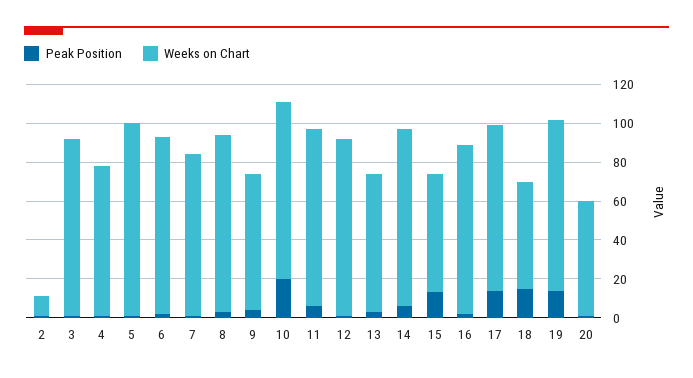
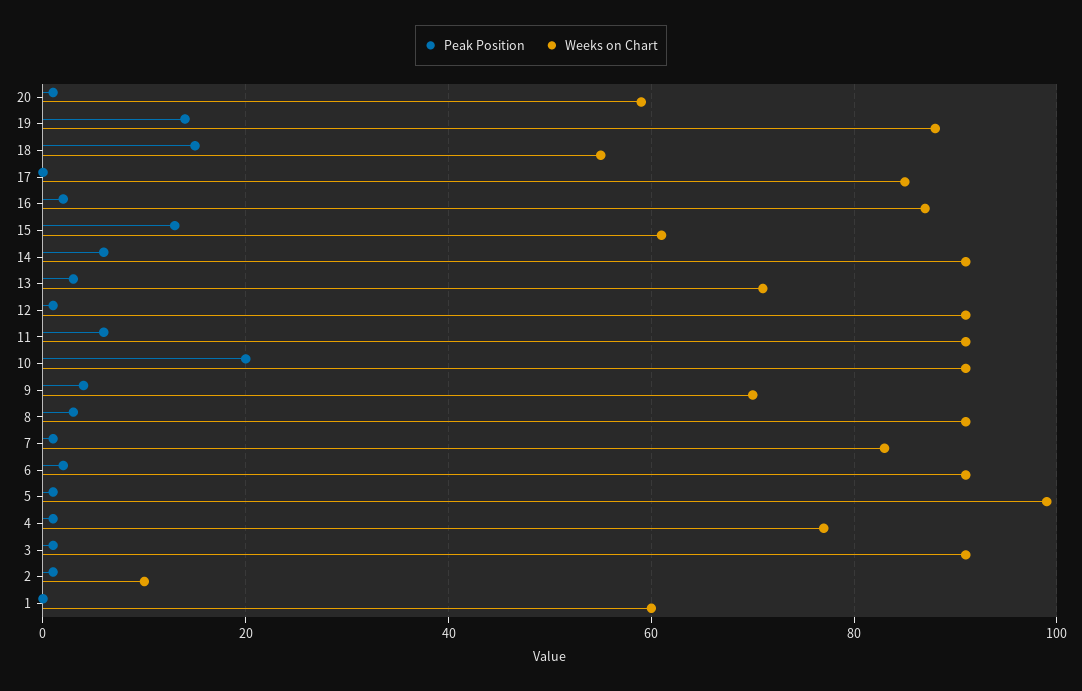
  {
    "Peak Position": {
      "2": 0,
      "3": 0,
      "4": 0,
      "5": 0,
      "6": 0,
      "7": 0,
      "8": 5,
      "9": 5,
      "10": 20,
      "11": 5,
      "12": 0,
      "13": 5,
      "14": 5,
      "15": 15,
      "16": 0,
-     "17": 15,
+     "17": 0,
      "18": 15,
      "19": 15,
-     "20": 0
+     "20": 0,
+     "1": 0
    },
    "Weeks on Chart": {
      "2": 10,
      "3": 90,
      "4": 75,
      "5": 100,
      "6": 90,
      "7": 85,
      "8": 90,
      "9": 70,
      "10": 90,
      "11": 90,
      "12": 90,
      "13": 70,
      "14": 90,
      "15": 60,
      "16": 85,
      "17": 85,
      "18": 55,
      "19": 90,
-     "20": 60
+     "20": 60,
+     "1": 60
    }
  }

